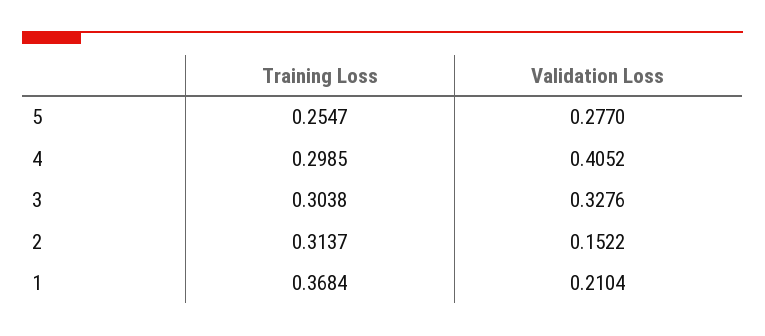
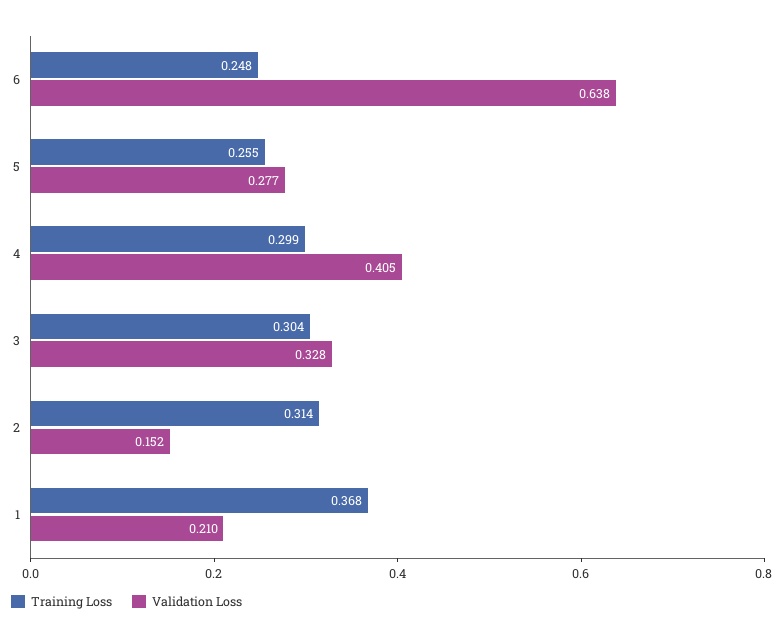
  {
    "Training Loss": {
      "5": 0.2547,
      "4": 0.2985,
      "3": 0.3038,
      "2": 0.3137,
-     "1": 0.3684
+     "1": 0.3684,
+     "6": 0.248
    },
    "Validation Loss": {
      "5": 0.277,
      "4": 0.4052,
      "3": 0.3276,
      "2": 0.1522,
-     "1": 0.2104
+     "1": 0.2104,
+     "6": 0.638
    }
  }

